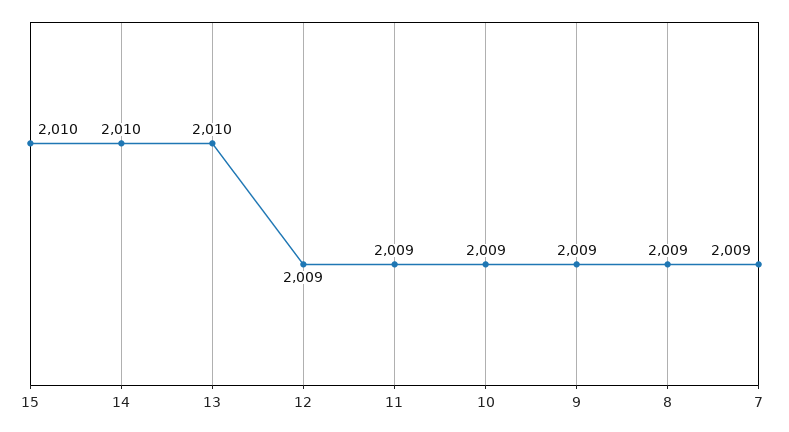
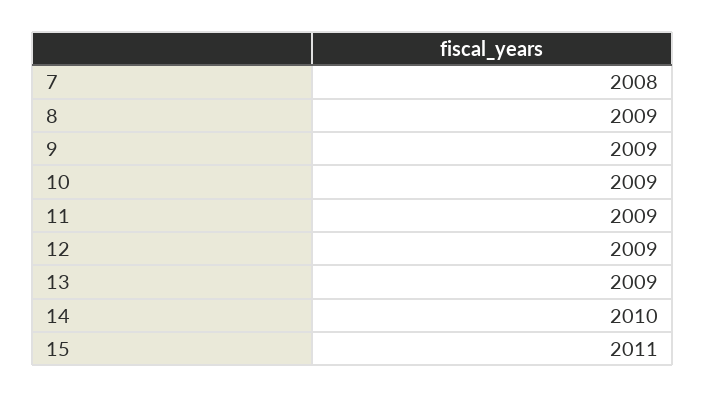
  {
-   "15": 2010,
+   "15": 2011,
    "14": 2010,
-   "13": 2010,
+   "13": 2009,
    "12": 2009,
    "11": 2009,
    "10": 2009,
    "9": 2009,
    "8": 2009,
-   "7": 2009
+   "7": 2008
  }

